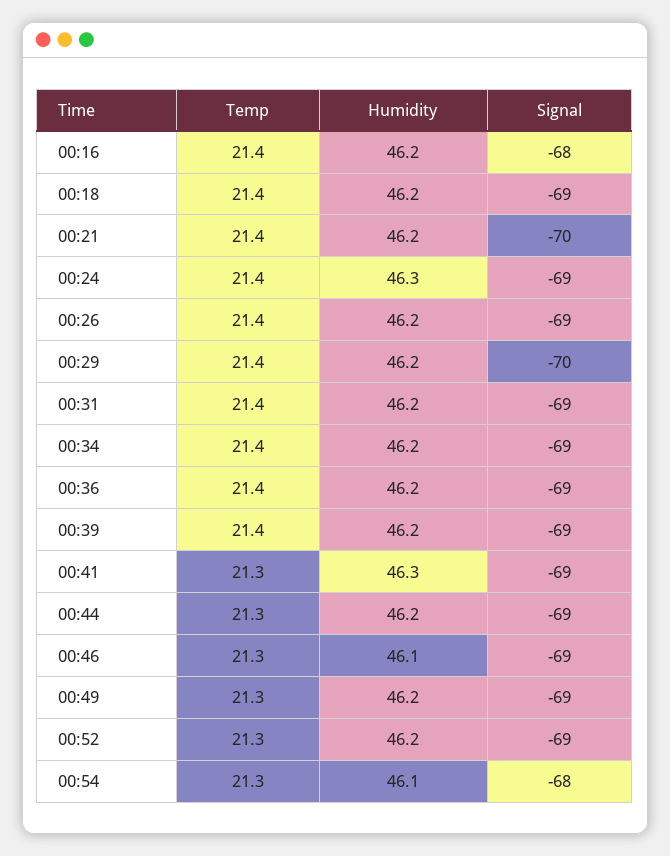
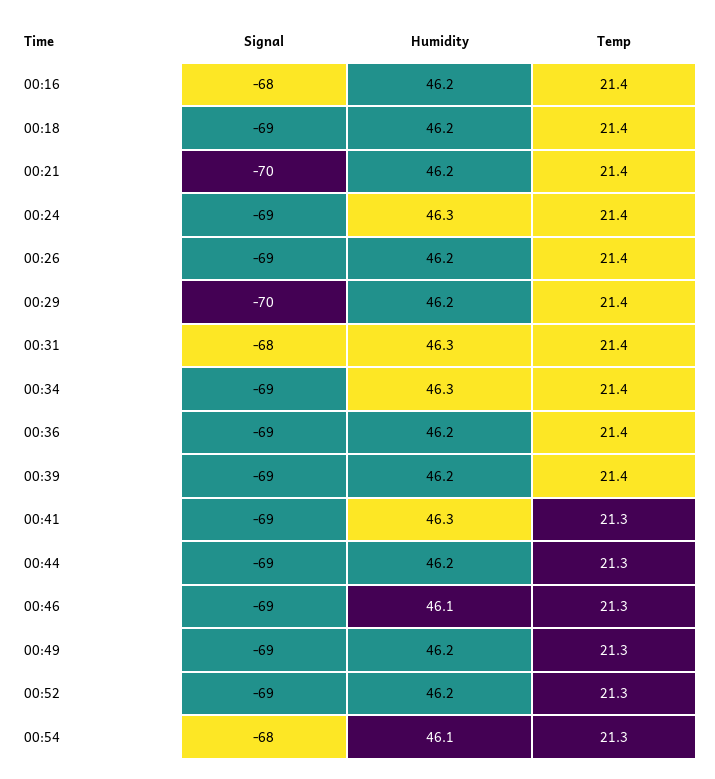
  {
    "Temp": {
      "00:16": 21.4,
      "00:18": 21.4,
      "00:21": 21.4,
      "00:24": 21.4,
      "00:26": 21.4,
      "00:29": 21.4,
      "00:31": 21.4,
      "00:34": 21.4,
      "00:36": 21.4,
      "00:39": 21.4,
      "00:41": 21.3,
      "00:44": 21.3,
      "00:46": 21.3,
      "00:49": 21.3,
      "00:52": 21.3,
      "00:54": 21.3
    },
    "Humidity": {
      "00:16": 46.2,
      "00:18": 46.2,
      "00:21": 46.2,
      "00:24": 46.3,
      "00:26": 46.2,
      "00:29": 46.2,
-     "00:31": 46.2,
+     "00:31": 46.3,
-     "00:34": 46.2,
+     "00:34": 46.3,
      "00:36": 46.2,
      "00:39": 46.2,
      "00:41": 46.3,
      "00:44": 46.2,
      "00:46": 46.1,
      "00:49": 46.2,
      "00:52": 46.2,
      "00:54": 46.1
    },
    "Signal": {
      "00:16": -68,
      "00:18": -69,
      "00:21": -70,
      "00:24": -69,
      "00:26": -69,
      "00:29": -70,
-     "00:31": -69,
+     "00:31": -68,
      "00:34": -69,
      "00:36": -69,
      "00:39": -69,
      "00:41": -69,
      "00:44": -69,
      "00:46": -69,
      "00:49": -69,
      "00:52": -69,
      "00:54": -68
    }
  }

